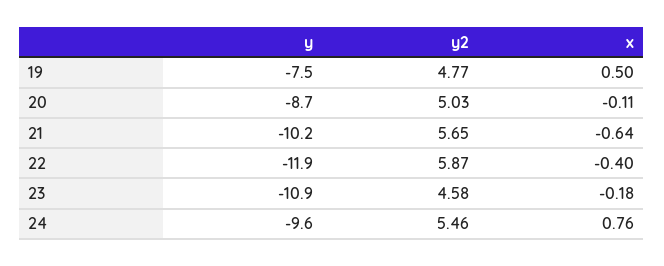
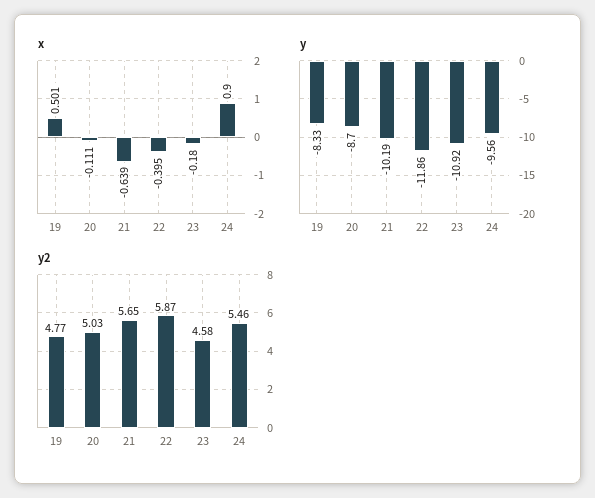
  {
    "y": {
-     "19": -7.5,
+     "19": -8.33,
      "20": -8.7,
      "21": -10.19,
      "22": -11.86,
      "23": -10.92,
      "24": -9.56
    },
    "y2": {
      "19": 4.77,
      "20": 5.03,
      "21": 5.65,
      "22": 5.87,
      "23": 4.58,
      "24": 5.46
    },
    "x": {
      "19": 0.501,
      "20": -0.111,
      "21": -0.639,
      "22": -0.395,
      "23": -0.18,
-     "24": 0.76
+     "24": 0.9
    }
  }

